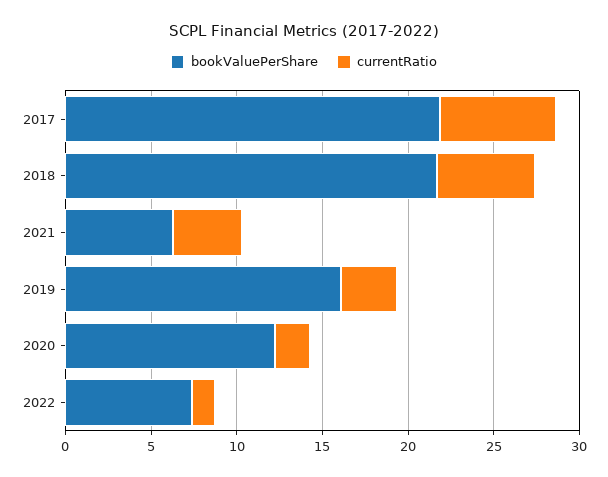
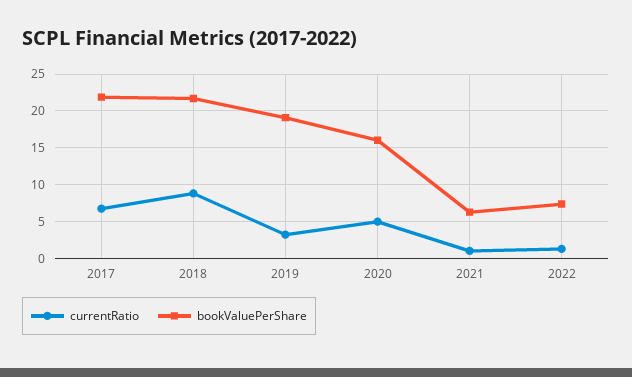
  {
    "bookValuePerShare": {
      "2017": 22,
      "2018": 22,
      "2021": 6,
-     "2019": 16,
+     "2019": 19,
-     "2020": 12,
+     "2020": 16,
      "2022": 7
    },
    "currentRatio": {
      "2017": 7,
-     "2018": 6,
+     "2018": 9,
-     "2021": 4,
+     "2021": 1,
      "2019": 3,
-     "2020": 2,
+     "2020": 5,
      "2022": 1
    }
  }

